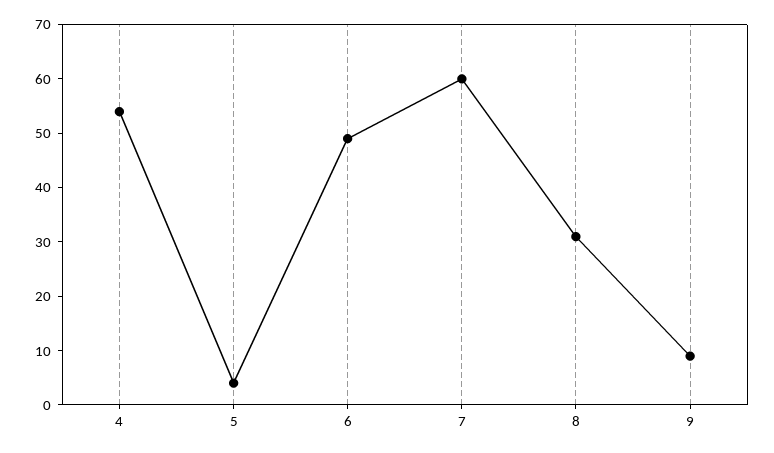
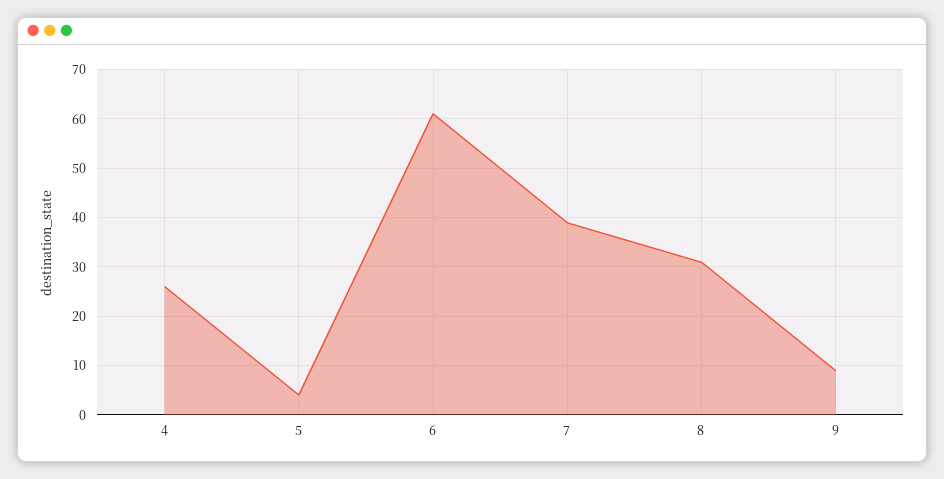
  {
-   "4": 55,
+   "4": 25,
    "5": 5,
-   "6": 50,
+   "6": 60,
-   "7": 60,
+   "7": 40,
    "8": 30,
    "9": 10
  }

